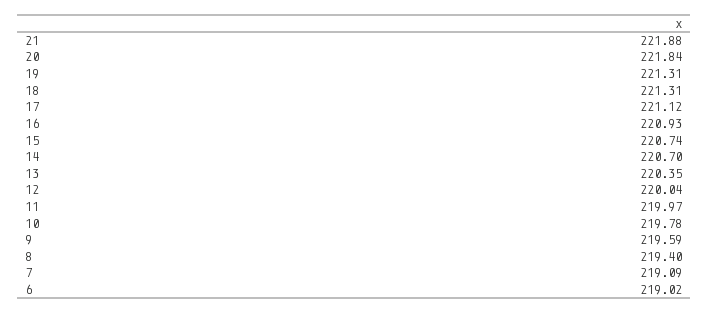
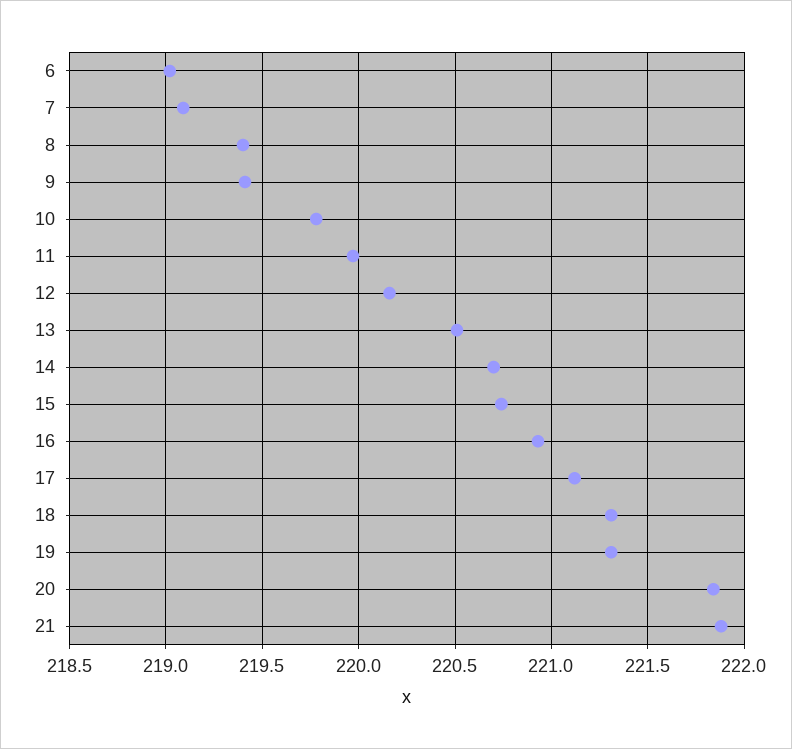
  {
    "21": 221.88,
    "20": 221.84,
    "19": 221.31,
    "18": 221.31,
    "17": 221.12,
    "16": 220.93,
    "15": 220.74,
    "14": 220.7,
-   "13": 220.35,
+   "13": 220.5,
-   "12": 220.04,
+   "12": 220.15,
    "11": 219.97,
    "10": 219.78,
-   "9": 219.59,
+   "9": 219.4,
    "8": 219.4,
    "7": 219.09,
    "6": 219.02
  }

